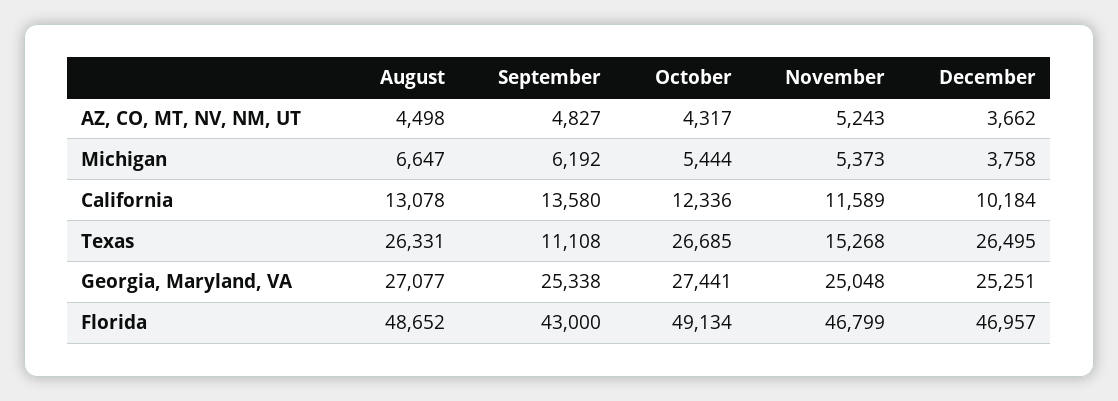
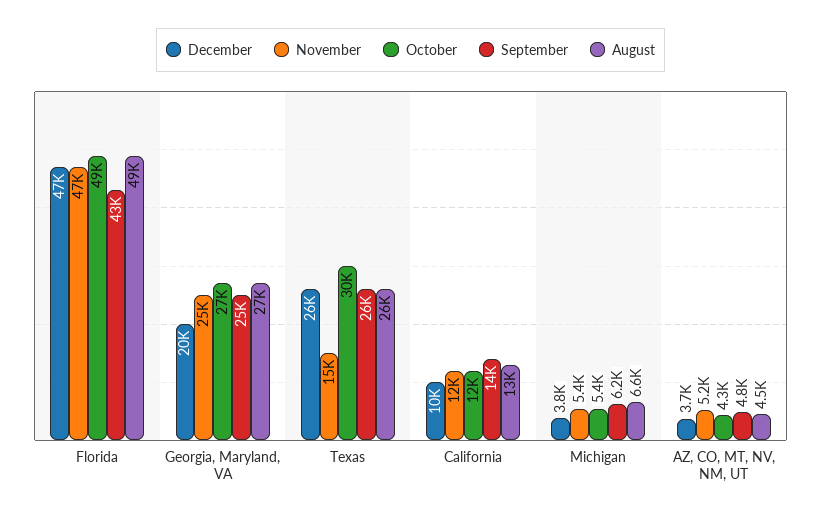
  {
    "August": {
      "AZ, CO, MT, NV, NM, UT": 4498,
      "Michigan": 6647,
      "California": 13078,
      "Texas": 26331,
      "Georgia, Maryland, VA": 27077,
      "Florida": 48652
    },
    "September": {
      "AZ, CO, MT, NV, NM, UT": 4827,
      "Michigan": 6192,
      "California": 13580,
-     "Texas": 11108,
+     "Texas": 26000,
      "Georgia, Maryland, VA": 25338,
      "Florida": 43000
    },
    "October": {
      "AZ, CO, MT, NV, NM, UT": 4317,
      "Michigan": 5444,
      "California": 12336,
-     "Texas": 26685,
+     "Texas": 30000,
      "Georgia, Maryland, VA": 27441,
      "Florida": 49134
    },
    "November": {
      "AZ, CO, MT, NV, NM, UT": 5243,
      "Michigan": 5373,
      "California": 11589,
      "Texas": 15268,
      "Georgia, Maryland, VA": 25048,
      "Florida": 46799
    },
    "December": {
      "AZ, CO, MT, NV, NM, UT": 3662,
      "Michigan": 3758,
      "California": 10184,
      "Texas": 26495,
-     "Georgia, Maryland, VA": 25251,
+     "Georgia, Maryland, VA": 20000,
      "Florida": 46957
    }
  }

